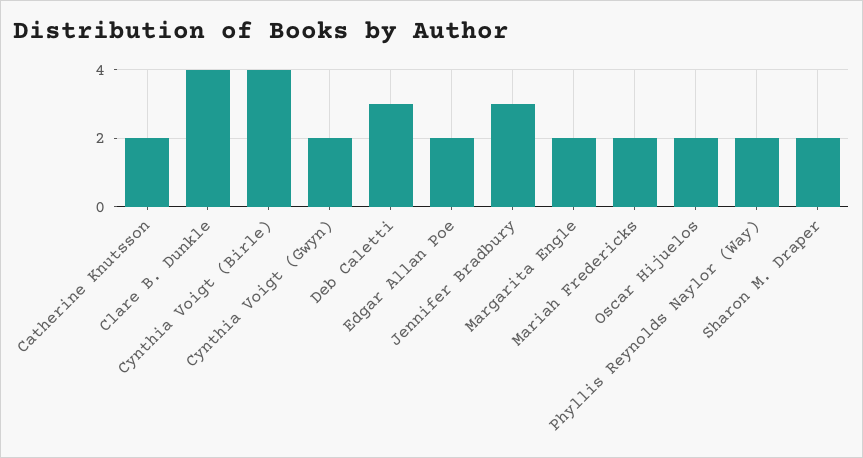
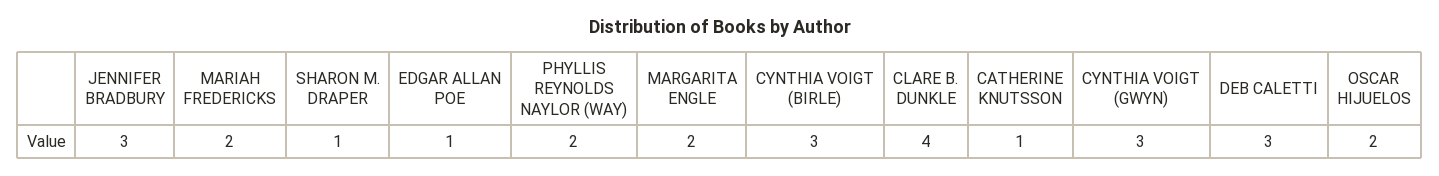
  {
-   "Catherine Knutsson": 2,
+   "Catherine Knutsson": 1,
    "Clare B. Dunkle": 4,
-   "Cynthia Voigt (Birle)": 4,
+   "Cynthia Voigt (Birle)": 3,
-   "Cynthia Voigt (Gwyn)": 2,
+   "Cynthia Voigt (Gwyn)": 3,
    "Deb Caletti": 3,
-   "Edgar Allan Poe": 2,
+   "Edgar Allan Poe": 1,
    "Jennifer Bradbury": 3,
    "Margarita Engle": 2,
    "Mariah Fredericks": 2,
    "Oscar Hijuelos": 2,
    "Phyllis Reynolds Naylor (Way)": 2,
-   "Sharon M. Draper": 2
+   "Sharon M. Draper": 1
  }

